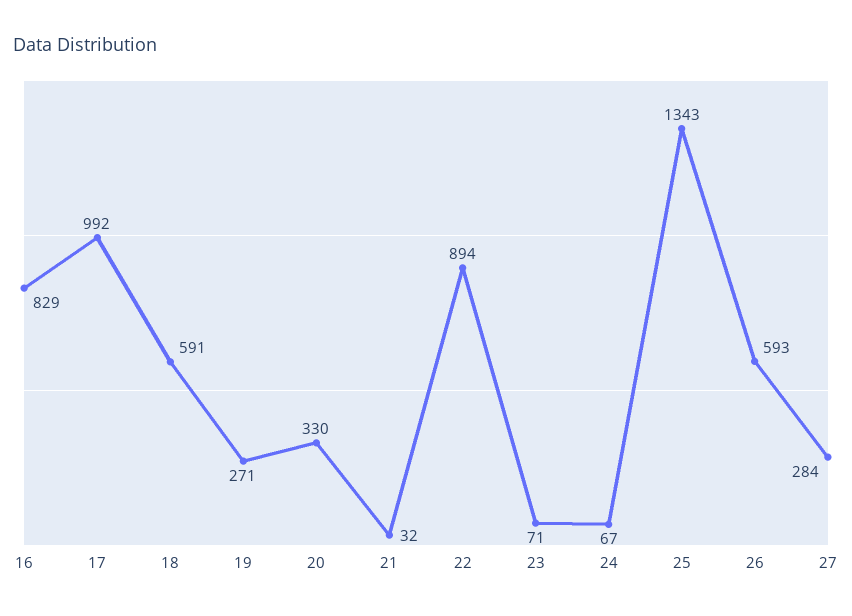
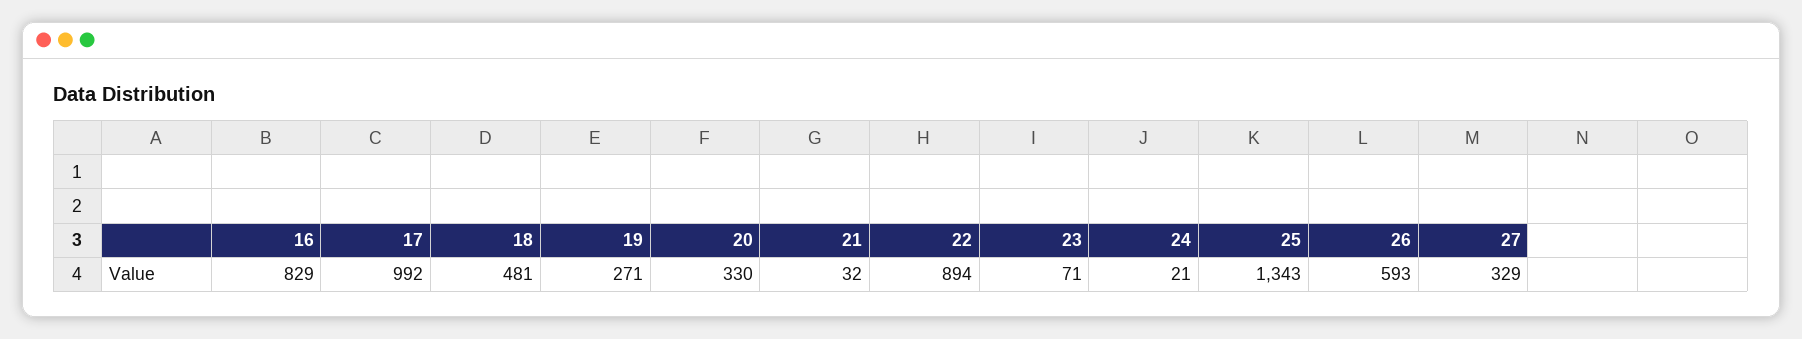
  {
    "16": 829,
    "17": 992,
-   "18": 591,
+   "18": 481,
    "19": 271,
    "20": 330,
    "21": 32,
    "22": 894,
    "23": 71,
-   "24": 67,
+   "24": 21,
    "25": 1343,
    "26": 593,
-   "27": 284
+   "27": 329
  }

